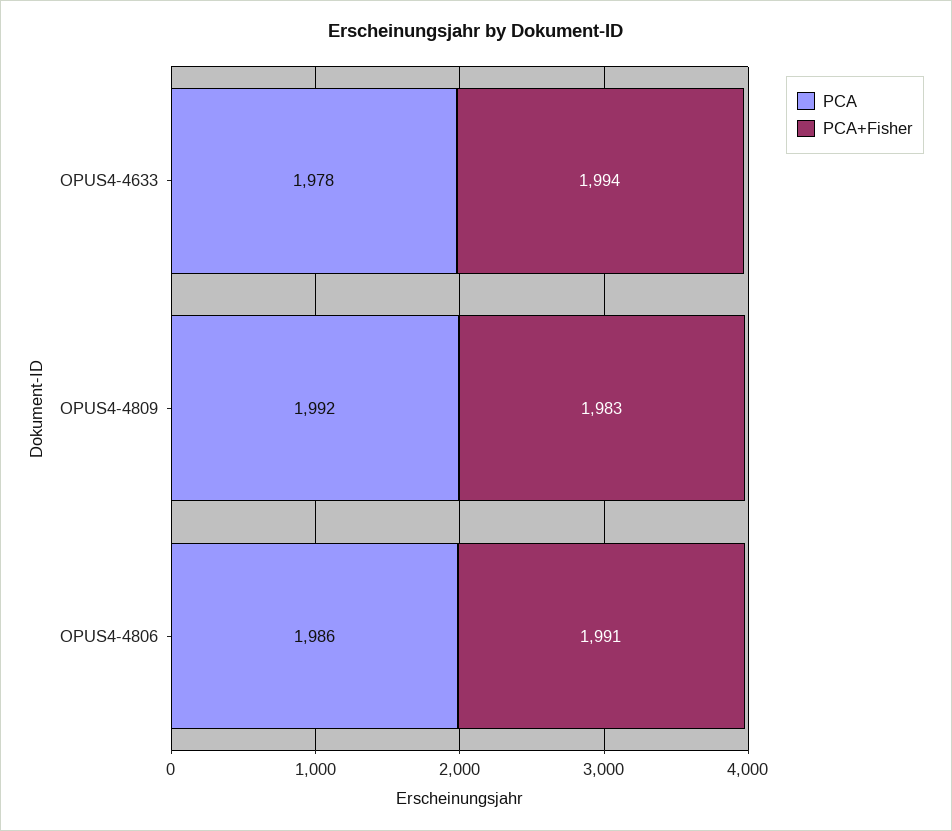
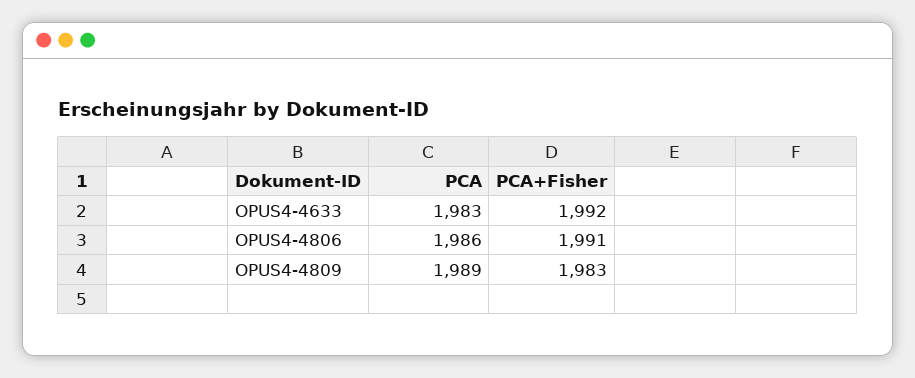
  {
    "PCA": {
-     "OPUS4-4633": 1978,
+     "OPUS4-4633": 1983,
-     "OPUS4-4809": 1992,
+     "OPUS4-4809": 1989,
      "OPUS4-4806": 1986
    },
    "PCA+Fisher": {
-     "OPUS4-4633": 1994,
+     "OPUS4-4633": 1992,
      "OPUS4-4809": 1983,
      "OPUS4-4806": 1991
    }
  }

